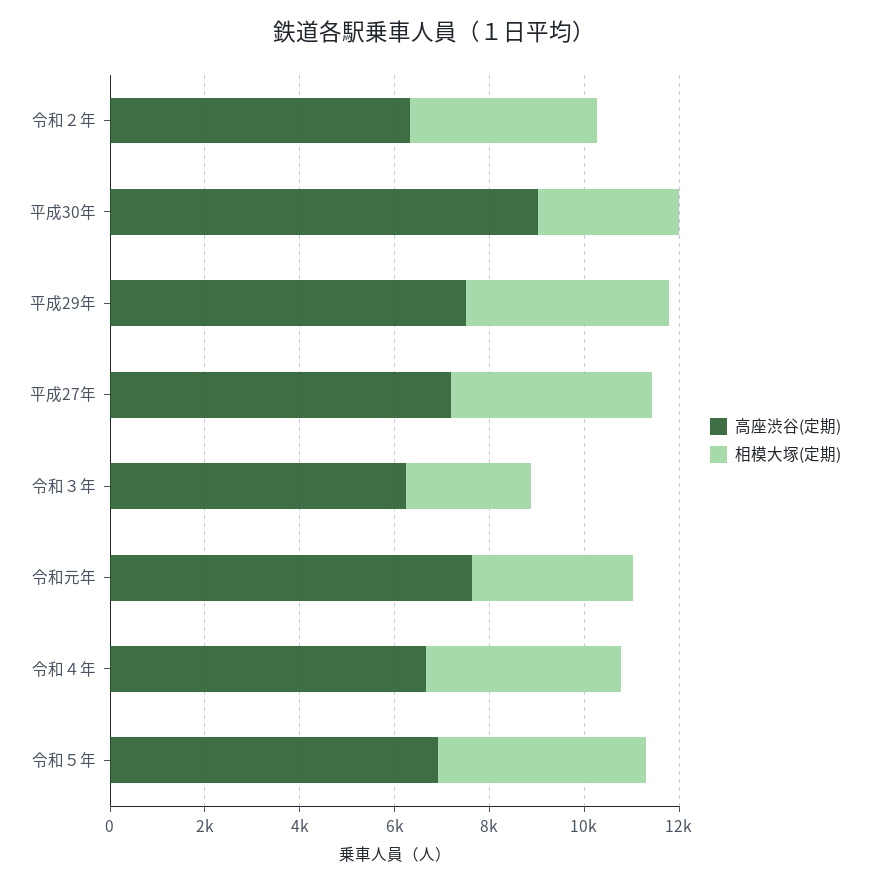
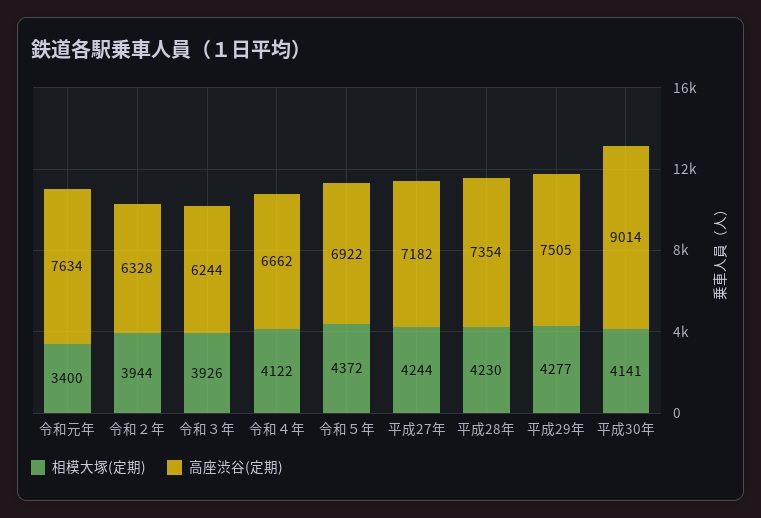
  {
    "高座渋谷(定期)": {
      "令和２年": 6328,
      "平成30年": 9014,
      "平成29年": 7505,
      "平成27年": 7182,
      "令和３年": 6244,
      "令和元年": 7634,
      "令和４年": 6662,
-     "令和５年": 6922
+     "令和５年": 6922,
+     "平成28年": 7354
    },
    "相模大塚(定期)": {
      "令和２年": 3944,
-     "平成30年": 3000,
+     "平成30年": 4141,
      "平成29年": 4277,
      "平成27年": 4244,
-     "令和３年": 2500,
+     "令和３年": 3926,
      "令和元年": 3400,
      "令和４年": 4122,
-     "令和５年": 4372
+     "令和５年": 4372,
+     "平成28年": 4230
    }
  }

